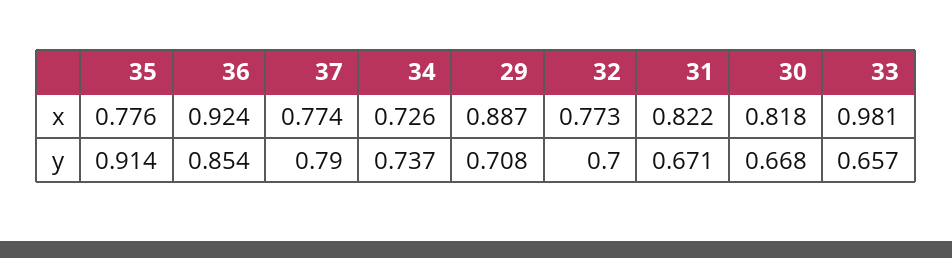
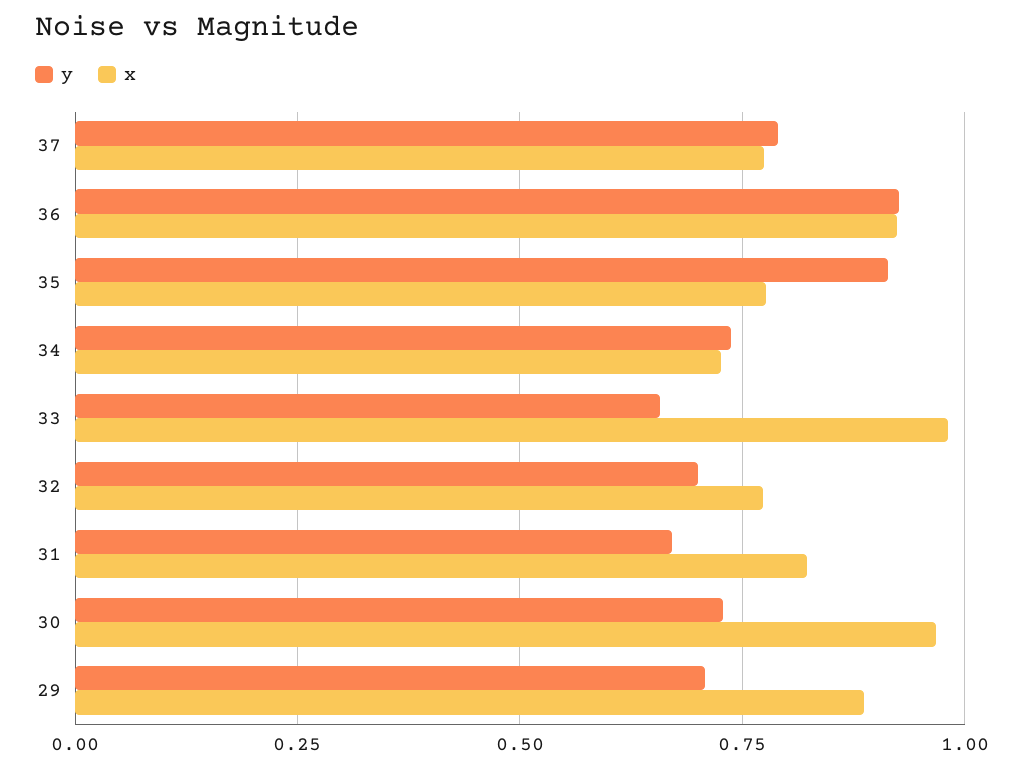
  {
    "x": {
      "35": 0.776,
      "36": 0.924,
      "37": 0.774,
      "34": 0.726,
      "29": 0.887,
      "32": 0.773,
      "31": 0.822,
-     "30": 0.818,
+     "30": 0.975,
      "33": 0.981
    },
    "y": {
      "35": 0.914,
-     "36": 0.854,
+     "36": 0.925,
      "37": 0.79,
      "34": 0.737,
      "29": 0.708,
      "32": 0.7,
      "31": 0.671,
-     "30": 0.668,
+     "30": 0.725,
      "33": 0.657
    }
  }

